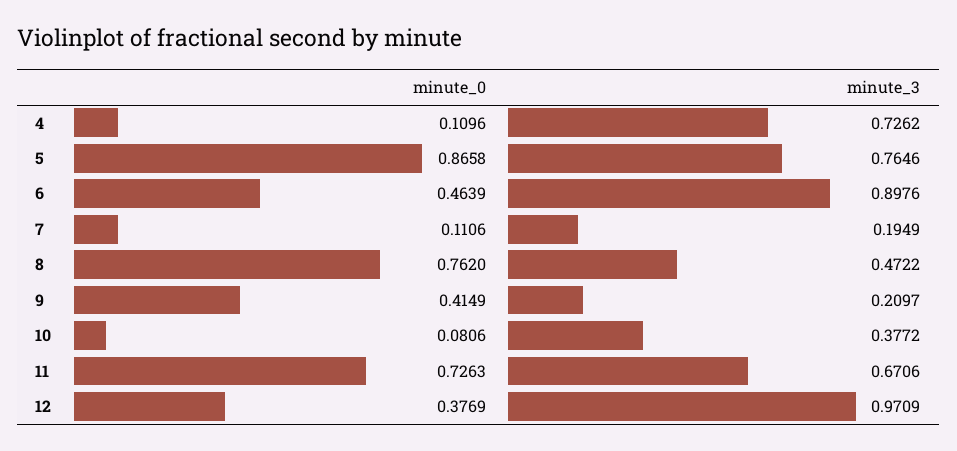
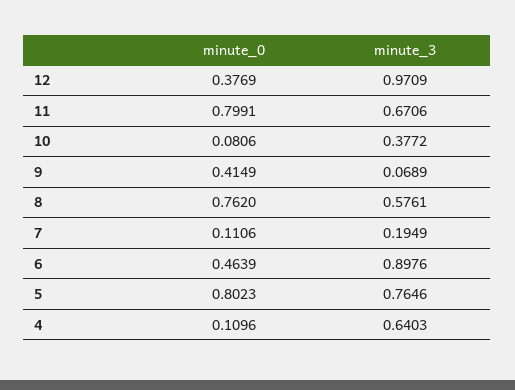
  {
    "minute_0": {
      "4": 0.1096,
-     "5": 0.8658,
+     "5": 0.8023,
      "6": 0.4639,
      "7": 0.1106,
      "8": 0.762,
      "9": 0.4149,
      "10": 0.0806,
-     "11": 0.7263,
+     "11": 0.7991,
      "12": 0.3769
    },
    "minute_3": {
-     "4": 0.7262,
+     "4": 0.6403,
      "5": 0.7646,
      "6": 0.8976,
      "7": 0.1949,
-     "8": 0.4722,
+     "8": 0.5761,
-     "9": 0.2097,
+     "9": 0.0689,
      "10": 0.3772,
      "11": 0.6706,
      "12": 0.9709
    }
  }

